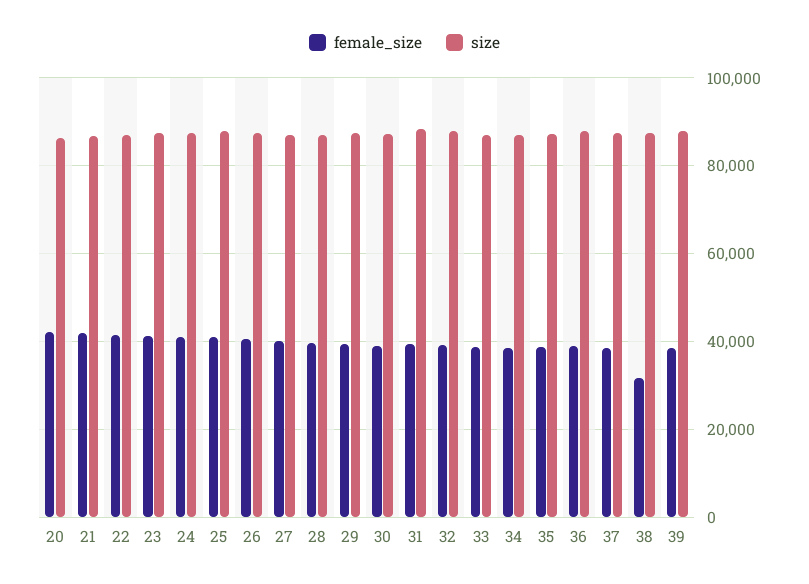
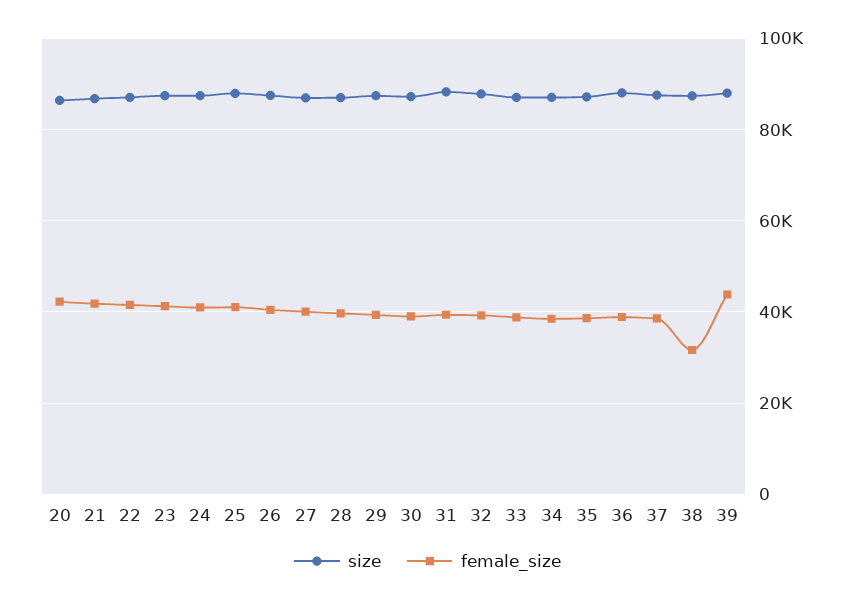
  {
    "female_size": {
      "20": 42000,
      "21": 42000,
      "22": 42000,
      "23": 42000,
      "24": 40000,
      "25": 42000,
      "26": 40000,
      "27": 40000,
      "28": 40000,
      "29": 40000,
      "30": 40000,
      "31": 40000,
      "32": 40000,
      "33": 38000,
      "34": 38000,
      "35": 38000,
      "36": 38000,
      "37": 38000,
      "38": 32000,
-     "39": 38000
+     "39": 44000
    },
    "size": {
      "20": 86000,
      "21": 86000,
      "22": 88000,
      "23": 88000,
      "24": 88000,
      "25": 88000,
      "26": 88000,
      "27": 86000,
      "28": 88000,
      "29": 88000,
      "30": 88000,
      "31": 88000,
      "32": 88000,
      "33": 88000,
      "34": 88000,
      "35": 88000,
      "36": 88000,
      "37": 88000,
      "38": 88000,
      "39": 88000
    }
  }

